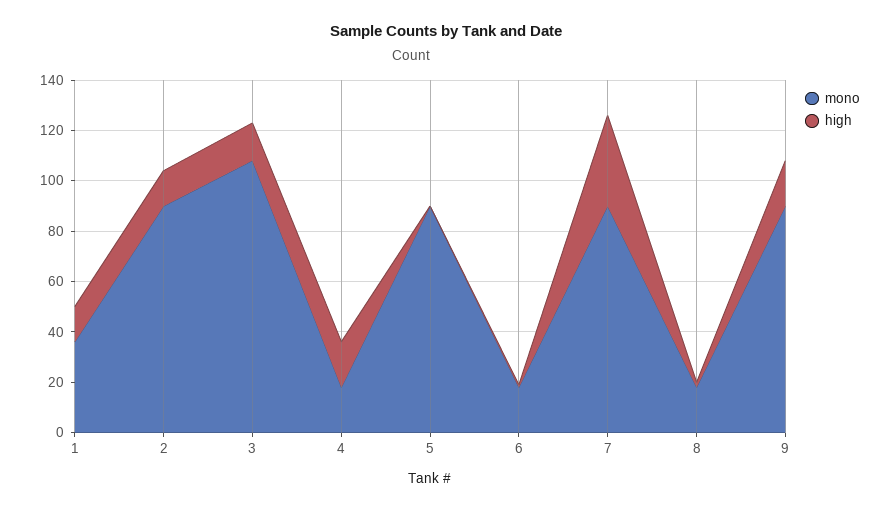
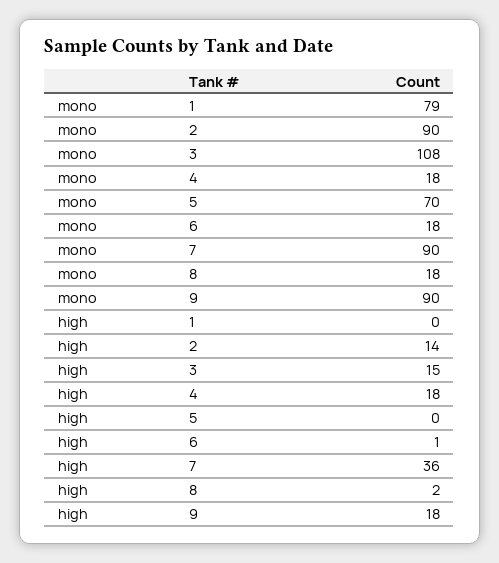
  {
    "mono": {
-     "1": 35,
+     "1": 79,
      "2": 90,
      "3": 108,
      "4": 18,
-     "5": 90,
+     "5": 70,
      "6": 18,
      "7": 90,
      "8": 18,
      "9": 90
    },
    "high": {
-     "1": 15,
+     "1": 0,
      "2": 14,
      "3": 15,
      "4": 18,
      "5": 0,
      "6": 1,
      "7": 36,
      "8": 2,
      "9": 18
    }
  }

